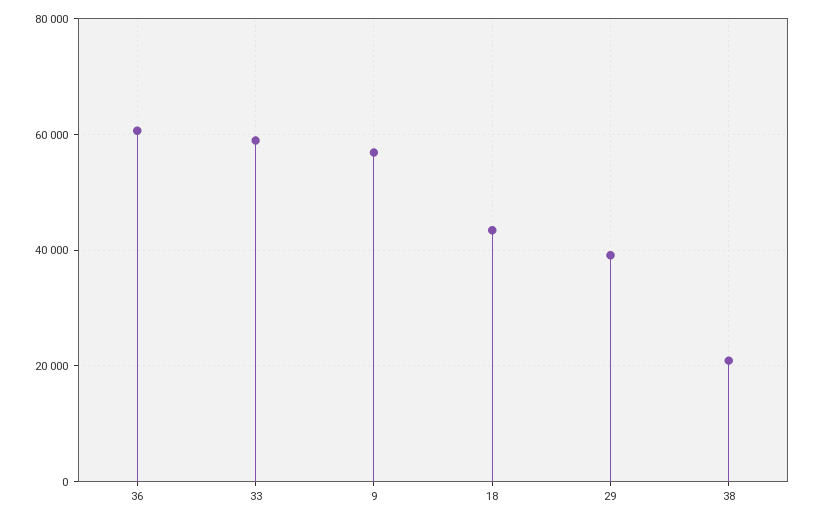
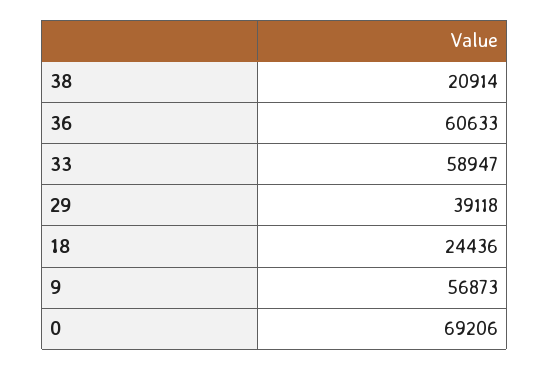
  {
    "36": 60633,
    "33": 58947,
    "9": 56873,
-   "18": 44000,
+   "18": 24436,
    "29": 39118,
-   "38": 20914
+   "38": 20914,
+   "0": 69206
  }

